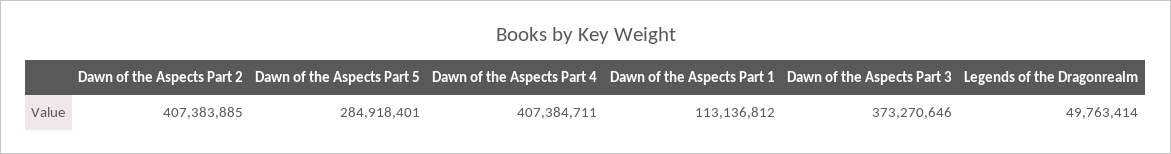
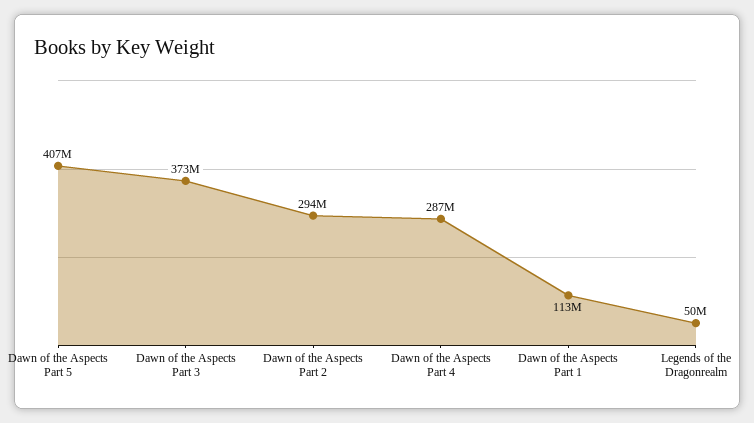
  {
-   "Dawn of the Aspects Part 2": 407383885,
+   "Dawn of the Aspects Part 2": 294000000,
-   "Dawn of the Aspects Part 5": 284918401,
+   "Dawn of the Aspects Part 5": 407000000,
-   "Dawn of the Aspects Part 4": 407384711,
+   "Dawn of the Aspects Part 4": 287000000,
    "Dawn of the Aspects Part 1": 113136812,
    "Dawn of the Aspects Part 3": 373270646,
    "Legends of the Dragonrealm": 49763414
  }

